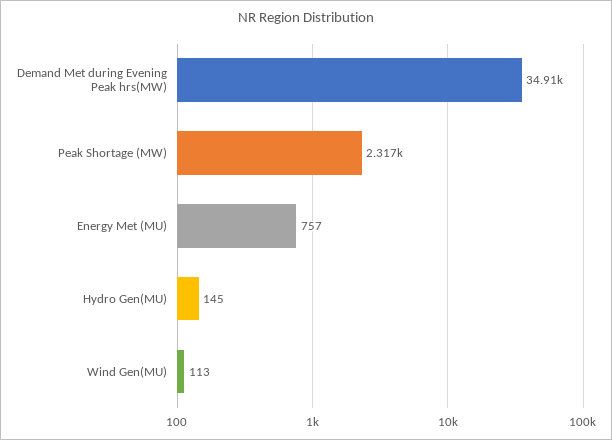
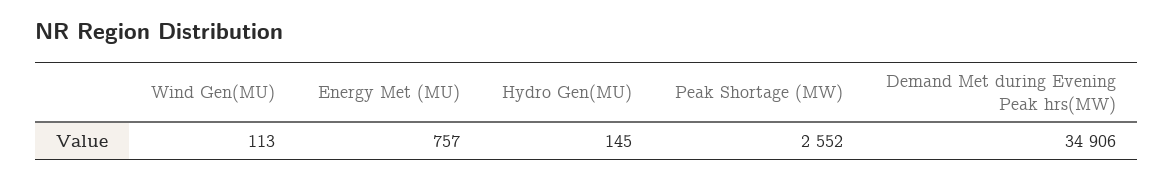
  {
    "Demand Met during Evening Peak hrs(MW)": 34906,
-   "Peak Shortage (MW)": 2317,
+   "Peak Shortage (MW)": 2552,
    "Energy Met (MU)": 757,
    "Hydro Gen(MU)": 145,
    "Wind Gen(MU)": 113
  }

